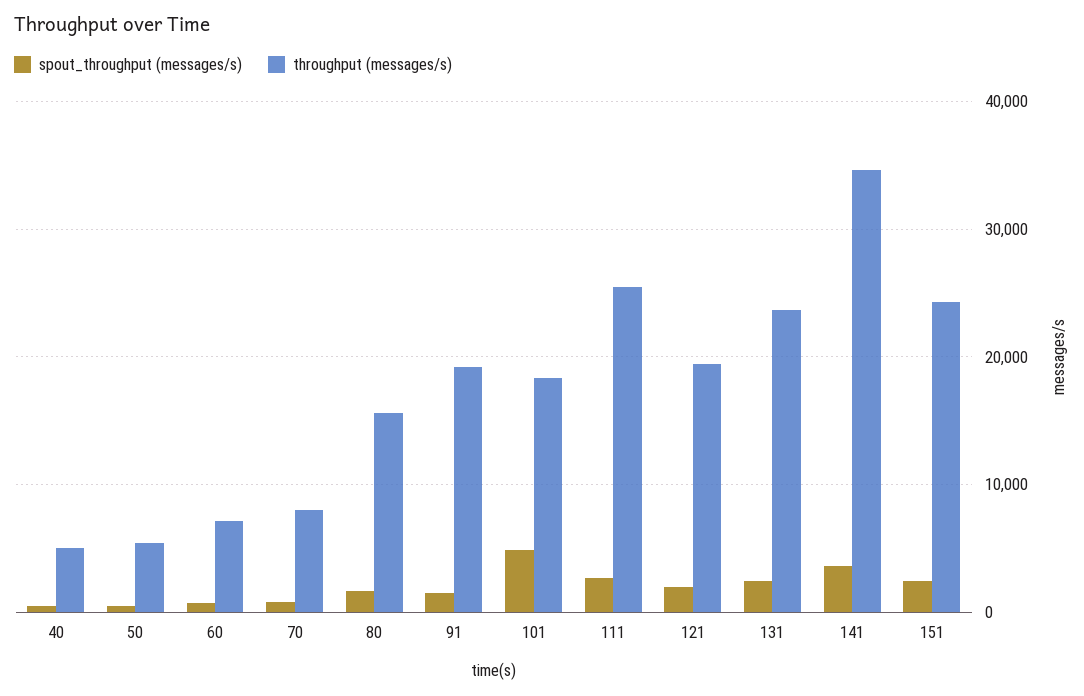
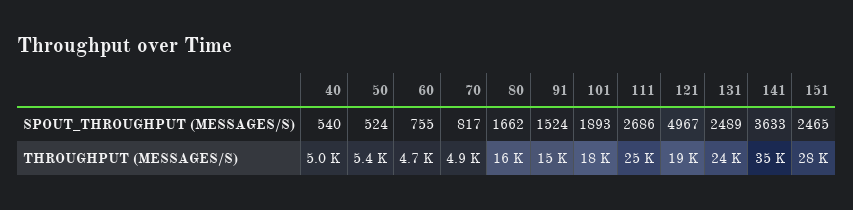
  {
    "spout_throughput (messages/s)": {
      "40": 540,
      "50": 524,
      "60": 755,
      "70": 817,
      "80": 1662,
      "91": 1524,
-     "101": 5000,
+     "101": 1893,
      "111": 2686,
-     "121": 2000,
+     "121": 4967,
      "131": 2489,
      "141": 3633,
      "151": 2465
    },
    "throughput (messages/s)": {
      "40": 5000,
      "50": 5400,
-     "60": 7000,
+     "60": 4700,
-     "70": 8000,
+     "70": 4900,
      "80": 16000,
-     "91": 19000,
+     "91": 15000,
      "101": 18000,
      "111": 25000,
      "121": 19000,
      "131": 24000,
      "141": 35000,
-     "151": 24000
+     "151": 28000
    }
  }

